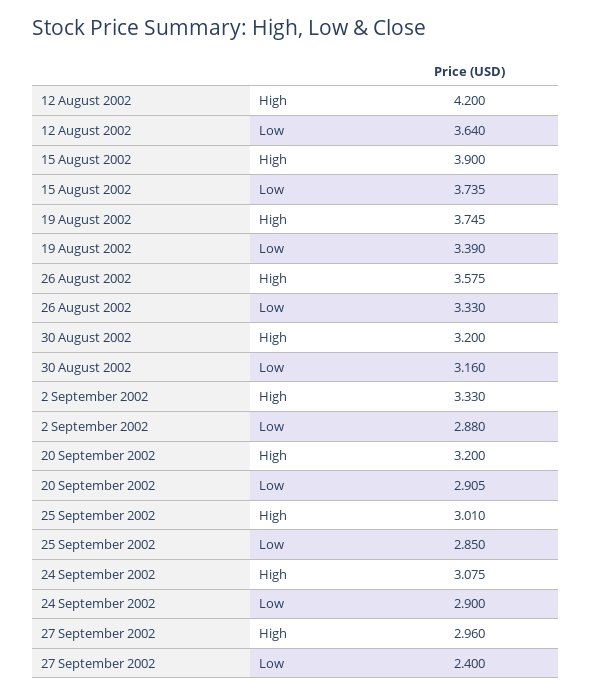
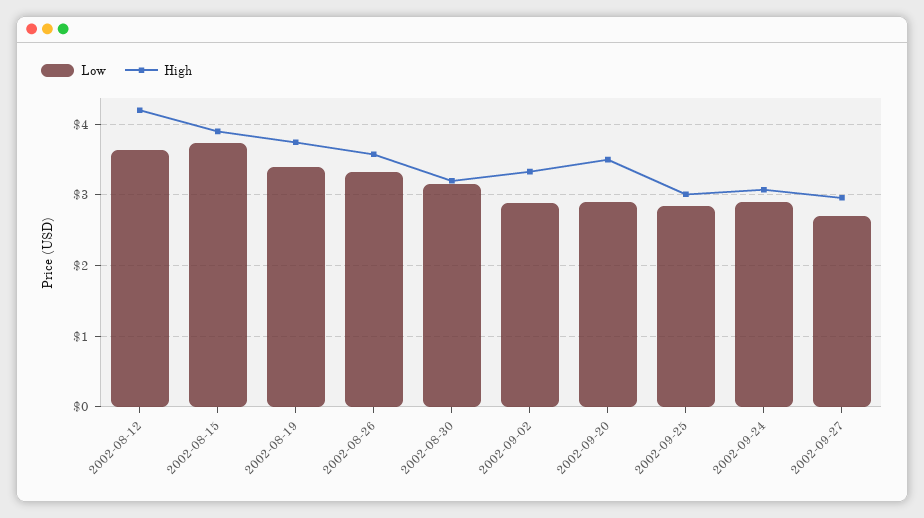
  {
    "High": {
      "12 August 2002": 4.2,
      "15 August 2002": 3.9,
      "19 August 2002": 3.745,
      "26 August 2002": 3.575,
      "30 August 2002": 3.2,
      "2 September 2002": 3.33,
-     "20 September 2002": 3.2,
+     "20 September 2002": 3.5,
      "25 September 2002": 3.01,
      "24 September 2002": 3.075,
      "27 September 2002": 2.96
    },
    "Low": {
      "12 August 2002": 3.64,
      "15 August 2002": 3.735,
      "19 August 2002": 3.39,
      "26 August 2002": 3.33,
      "30 August 2002": 3.16,
      "2 September 2002": 2.88,
      "20 September 2002": 2.905,
      "25 September 2002": 2.85,
      "24 September 2002": 2.9,
-     "27 September 2002": 2.4
+     "27 September 2002": 2.7
    }
  }

